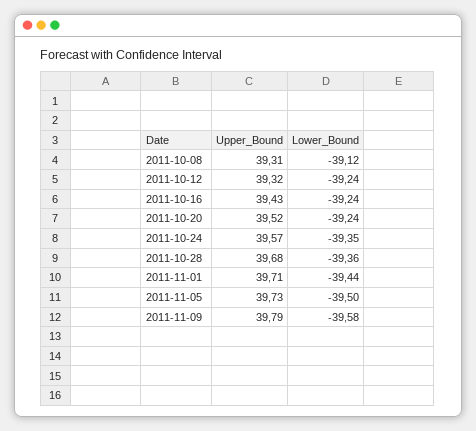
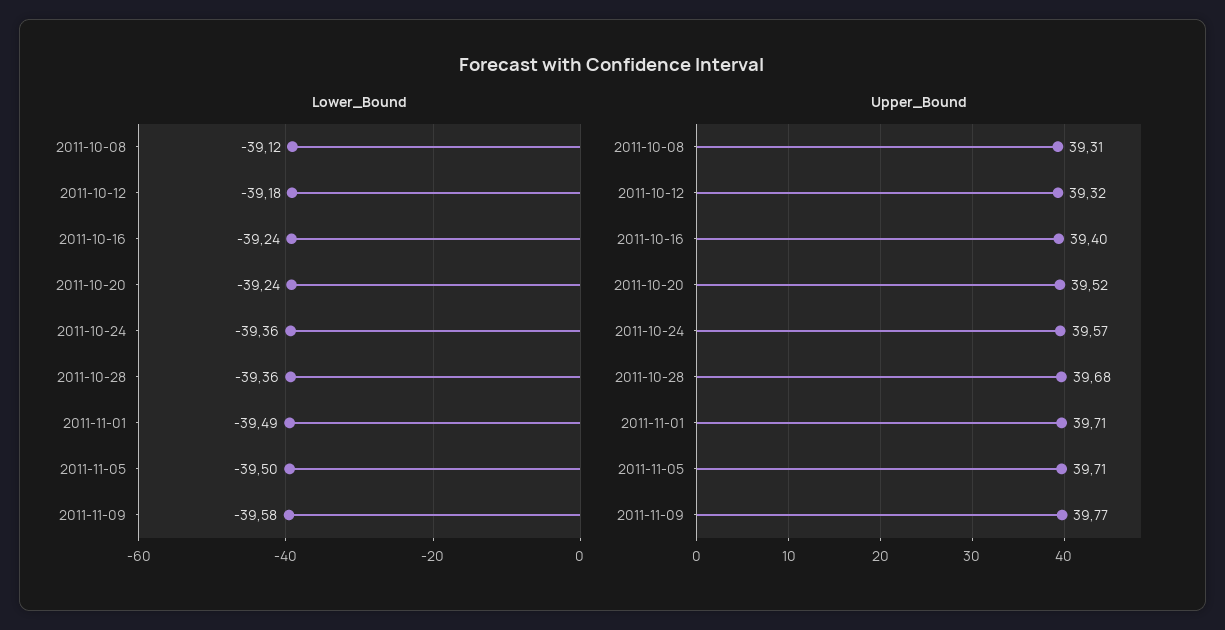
  {
    "Upper_Bound": {
      "2011-10-08": 39.31,
      "2011-10-12": 39.32,
-     "2011-10-16": 39.43,
+     "2011-10-16": 39.4,
      "2011-10-20": 39.52,
      "2011-10-24": 39.57,
      "2011-10-28": 39.68,
      "2011-11-01": 39.71,
-     "2011-11-05": 39.73,
+     "2011-11-05": 39.71,
-     "2011-11-09": 39.79
+     "2011-11-09": 39.77
    },
    "Lower_Bound": {
      "2011-10-08": -39.12,
-     "2011-10-12": -39.24,
+     "2011-10-12": -39.18,
      "2011-10-16": -39.24,
      "2011-10-20": -39.24,
-     "2011-10-24": -39.35,
+     "2011-10-24": -39.36,
      "2011-10-28": -39.36,
-     "2011-11-01": -39.44,
+     "2011-11-01": -39.49,
      "2011-11-05": -39.5,
      "2011-11-09": -39.58
    }
  }

